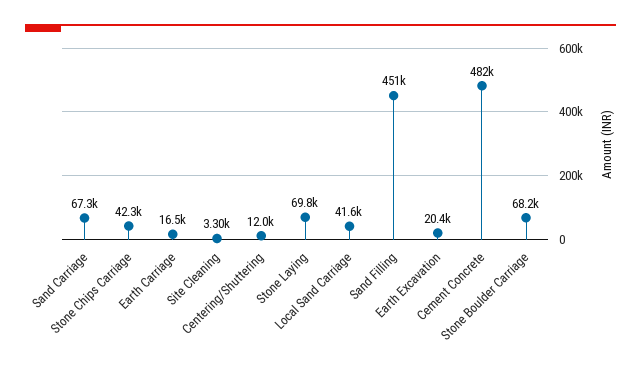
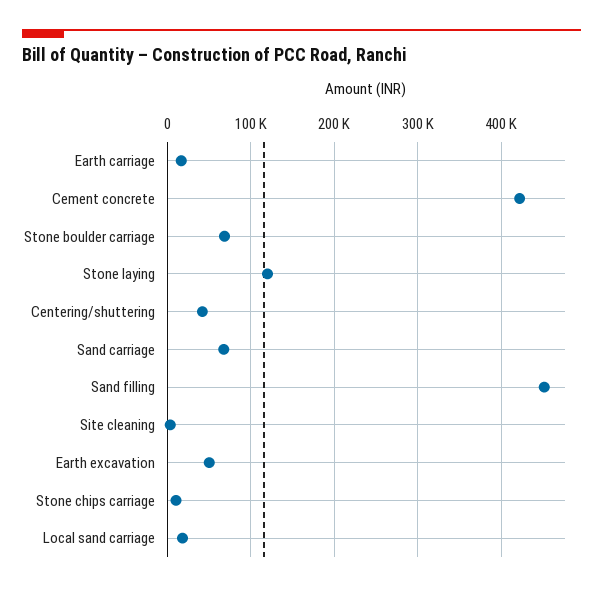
  {
    "Sand Carriage": 67300,
-   "Stone Chips Carriage": 42300,
+   "Stone Chips Carriage": 10000,
    "Earth Carriage": 16500,
    "Site Cleaning": 3300,
-   "Centering/Shuttering": 12000,
+   "Centering/Shuttering": 40000,
-   "Stone Laying": 69800,
+   "Stone Laying": 120000,
-   "Local Sand Carriage": 41600,
+   "Local Sand Carriage": 20000,
    "Sand Filling": 451000,
-   "Earth Excavation": 20400,
+   "Earth Excavation": 50000,
-   "Cement Concrete": 482000,
+   "Cement Concrete": 420000,
    "Stone Boulder Carriage": 68200
  }

